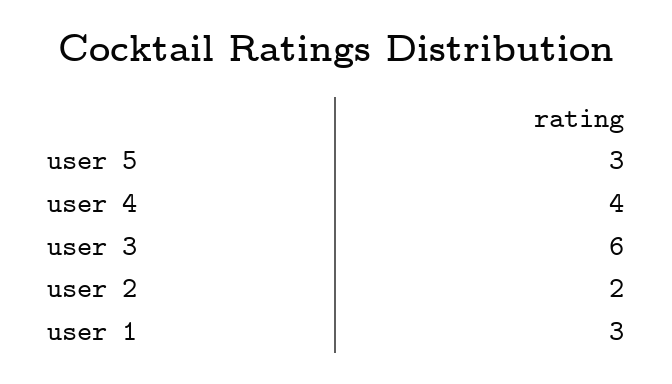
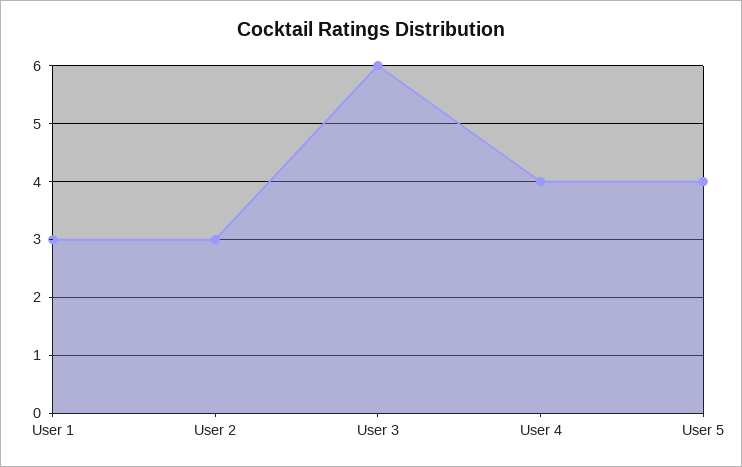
  {
-   "user 5": 3,
+   "user 5": 4,
    "user 4": 4,
    "user 3": 6,
-   "user 2": 2,
+   "user 2": 3,
    "user 1": 3
  }

